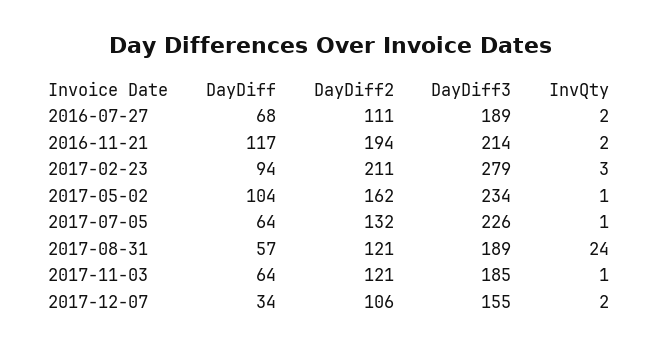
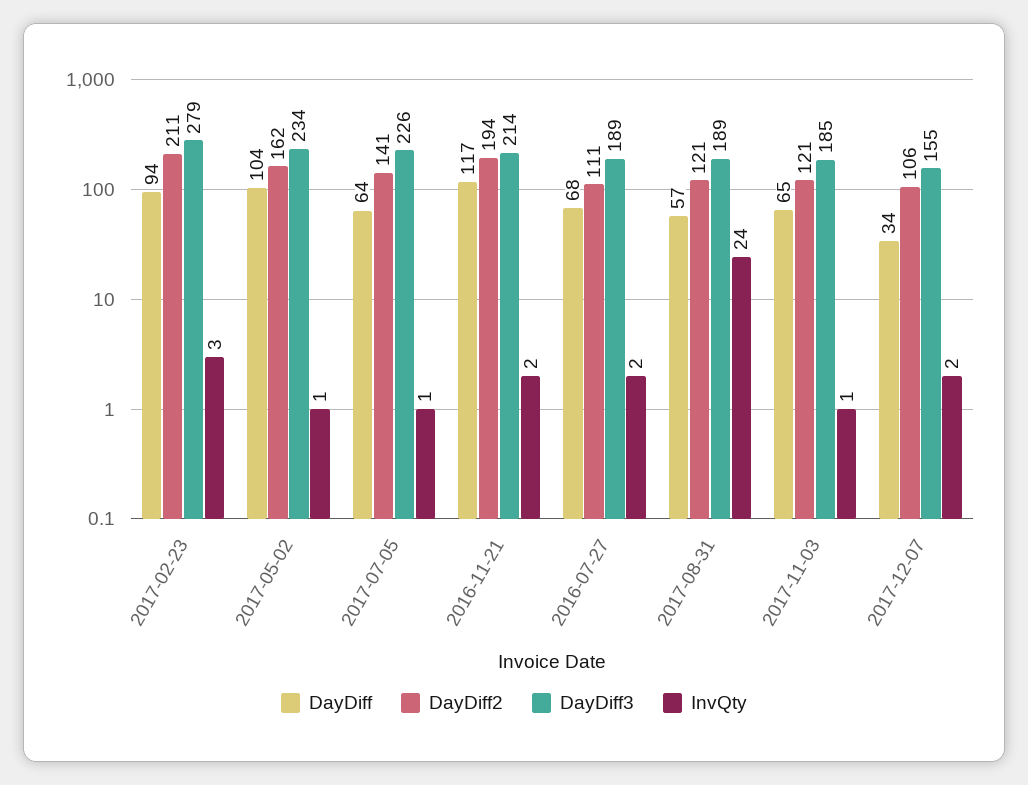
  {
    "DayDiff": {
      "2016-07-27": 68,
      "2016-11-21": 117,
      "2017-02-23": 94,
      "2017-05-02": 104,
      "2017-07-05": 64,
      "2017-08-31": 57,
-     "2017-11-03": 64,
+     "2017-11-03": 65,
      "2017-12-07": 34
    },
    "DayDiff2": {
      "2016-07-27": 111,
      "2016-11-21": 194,
      "2017-02-23": 211,
      "2017-05-02": 162,
-     "2017-07-05": 132,
+     "2017-07-05": 141,
      "2017-08-31": 121,
      "2017-11-03": 121,
      "2017-12-07": 106
    },
    "DayDiff3": {
      "2016-07-27": 189,
      "2016-11-21": 214,
      "2017-02-23": 279,
      "2017-05-02": 234,
      "2017-07-05": 226,
      "2017-08-31": 189,
      "2017-11-03": 185,
      "2017-12-07": 155
    },
    "InvQty": {
      "2016-07-27": 2,
      "2016-11-21": 2,
      "2017-02-23": 3,
      "2017-05-02": 1,
      "2017-07-05": 1,
      "2017-08-31": 24,
      "2017-11-03": 1,
      "2017-12-07": 2
    }
  }

